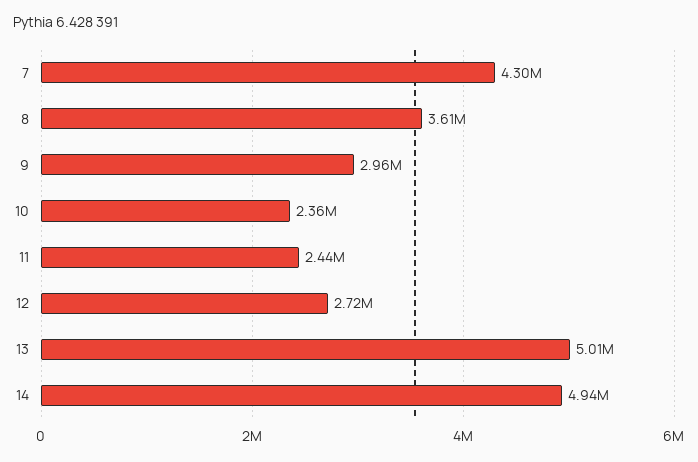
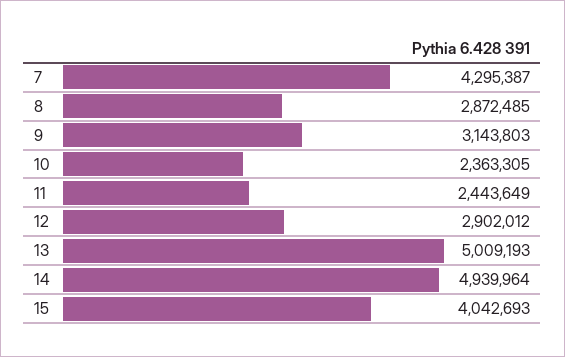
  {
    "7": 4295387,
-   "8": 3610000,
+   "8": 2872485,
-   "9": 2960000,
+   "9": 3143803,
    "10": 2363305,
    "11": 2443649,
-   "12": 2720000,
+   "12": 2902012,
    "13": 5009193,
-   "14": 4939964
+   "14": 4939964,
+   "15": 4042693
  }

